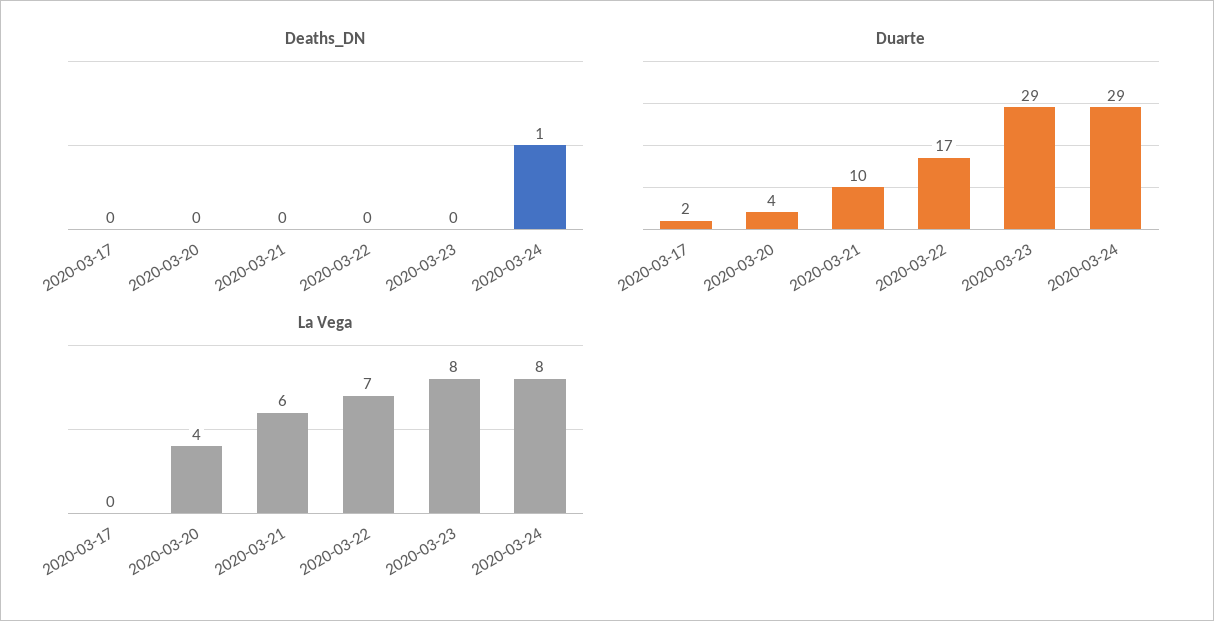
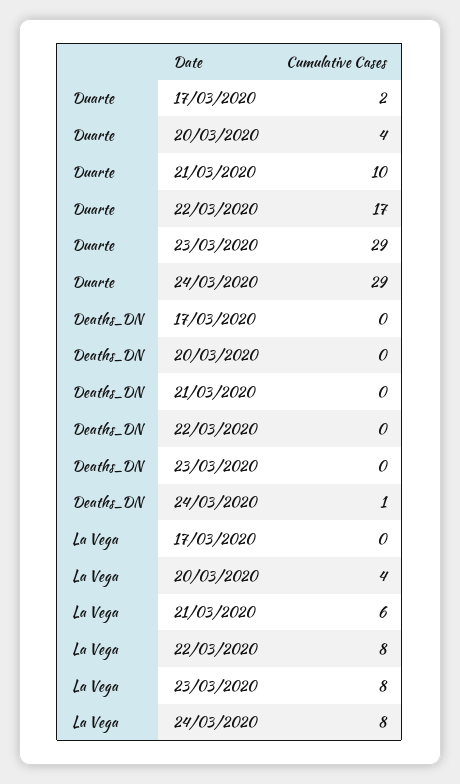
  {
    "Deaths_DN": {
      "2020-03-17": 0,
      "2020-03-20": 0,
      "2020-03-21": 0,
      "2020-03-22": 0,
      "2020-03-23": 0,
      "2020-03-24": 1
    },
    "Duarte": {
      "2020-03-17": 2,
      "2020-03-20": 4,
      "2020-03-21": 10,
      "2020-03-22": 17,
      "2020-03-23": 29,
      "2020-03-24": 29
    },
    "La Vega": {
      "2020-03-17": 0,
      "2020-03-20": 4,
      "2020-03-21": 6,
-     "2020-03-22": 7,
+     "2020-03-22": 8,
      "2020-03-23": 8,
      "2020-03-24": 8
    }
  }

